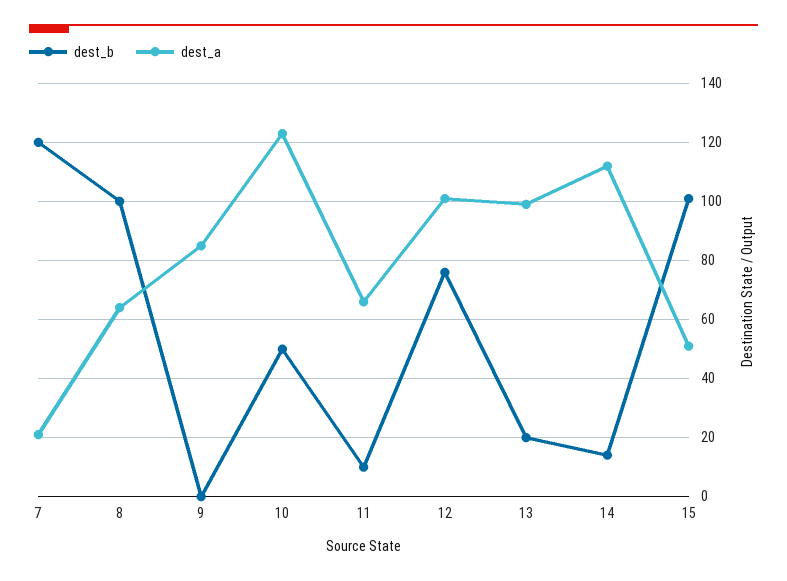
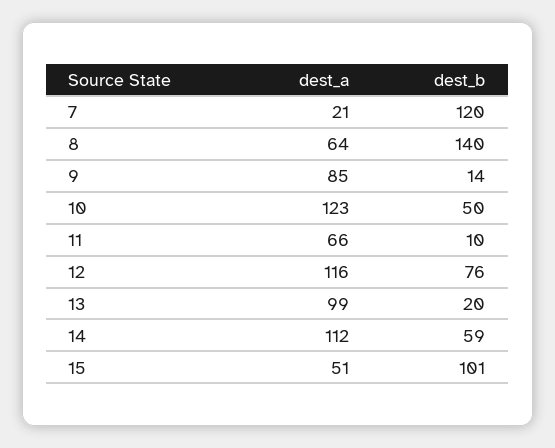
  {
    "dest_b": {
      "7": 120,
-     "8": 100,
+     "8": 140,
-     "9": 0,
+     "9": 14,
      "10": 50,
      "11": 10,
      "12": 76,
      "13": 20,
-     "14": 15,
+     "14": 59,
      "15": 101
    },
    "dest_a": {
      "7": 21,
      "8": 64,
      "9": 85,
      "10": 123,
      "11": 66,
-     "12": 100,
+     "12": 116,
      "13": 99,
      "14": 112,
      "15": 51
    }
  }

